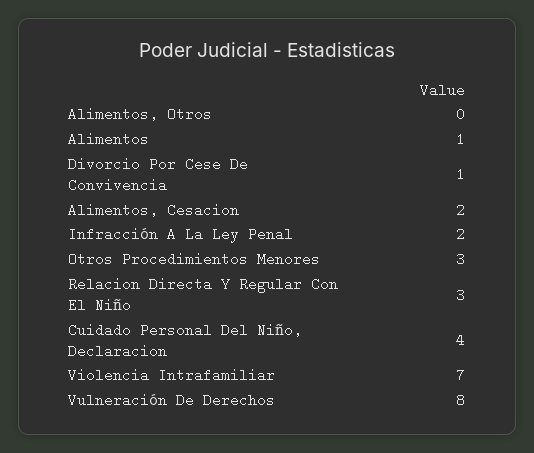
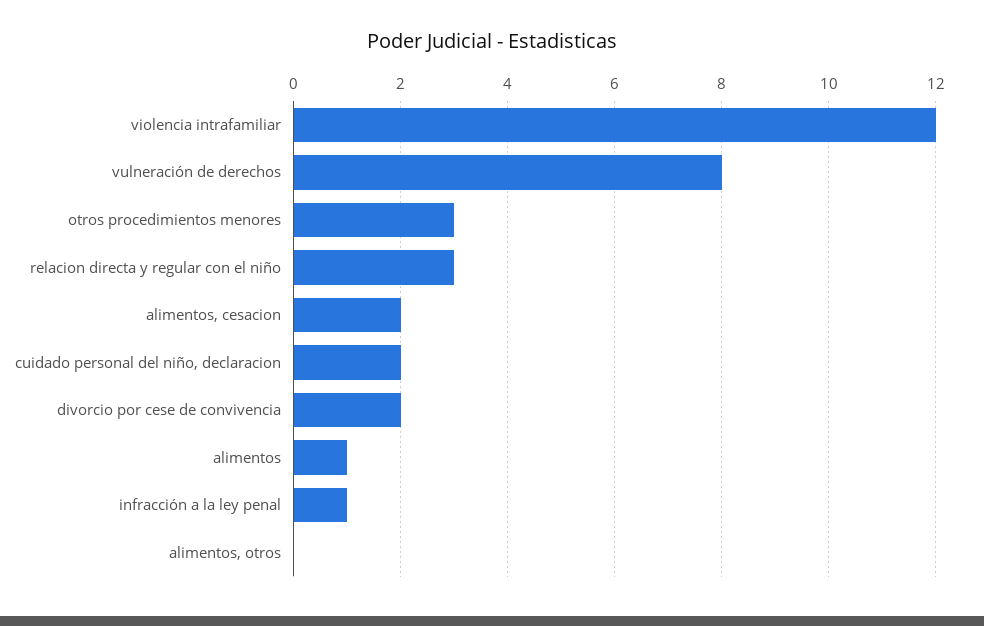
  {
    "Alimentos, Otros": 0,
    "Alimentos": 1,
-   "Divorcio Por Cese De Convivencia": 1,
+   "Divorcio Por Cese De Convivencia": 2,
    "Alimentos, Cesacion": 2,
-   "Infracción A La Ley Penal": 2,
+   "Infracción A La Ley Penal": 1,
    "Otros Procedimientos Menores": 3,
    "Relacion Directa Y Regular Con El Niño": 3,
-   "Cuidado Personal Del Niño, Declaracion": 4,
+   "Cuidado Personal Del Niño, Declaracion": 2,
-   "Violencia Intrafamiliar": 7,
+   "Violencia Intrafamiliar": 12,
    "Vulneración De Derechos": 8
  }

